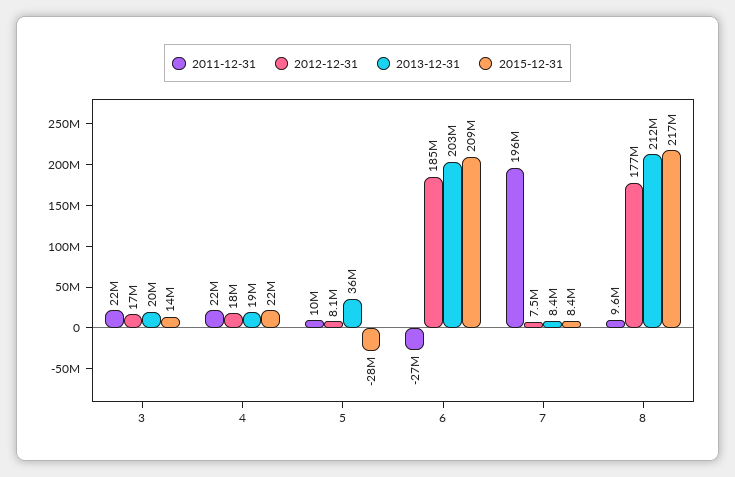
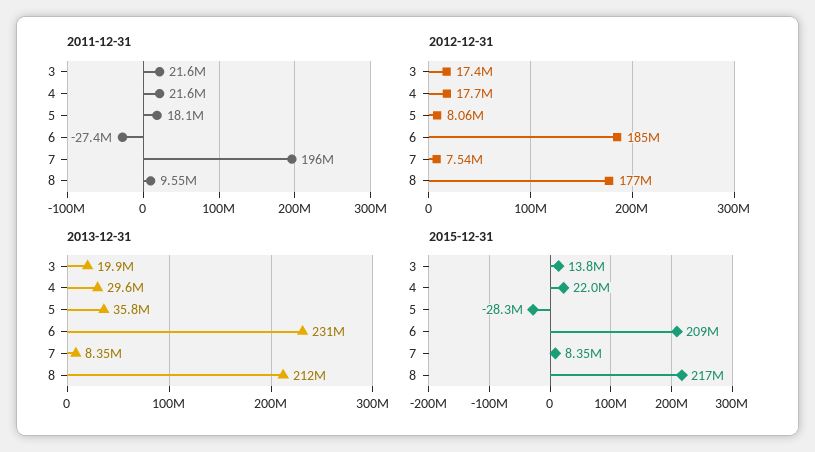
  {
    "2011-12-31": {
      "3": 21600000,
      "4": 21600000,
-     "5": 10000000,
+     "5": 18100000,
      "6": -27400000,
      "7": 196000000,
      "8": 9550000
    },
    "2012-12-31": {
      "3": 17400000,
      "4": 17700000,
      "5": 8060000,
      "6": 185000000,
      "7": 7540000,
      "8": 177000000
    },
    "2013-12-31": {
      "3": 19900000,
-     "4": 19000000,
+     "4": 29600000,
      "5": 35800000,
-     "6": 203000000,
+     "6": 231000000,
      "7": 8350000,
      "8": 212000000
    },
    "2015-12-31": {
      "3": 13800000,
      "4": 22000000,
      "5": -28300000,
      "6": 209000000,
      "7": 8350000,
      "8": 217000000
    }
  }

